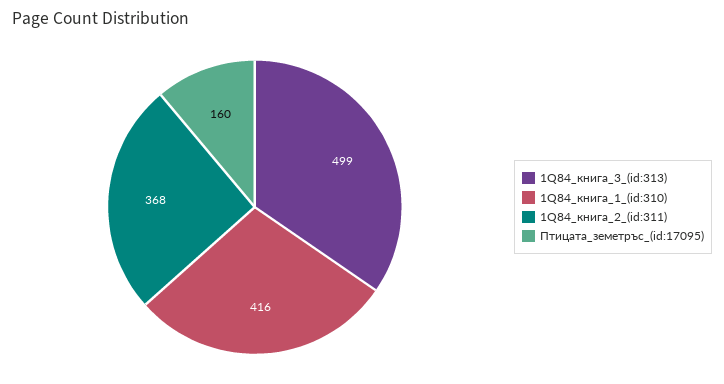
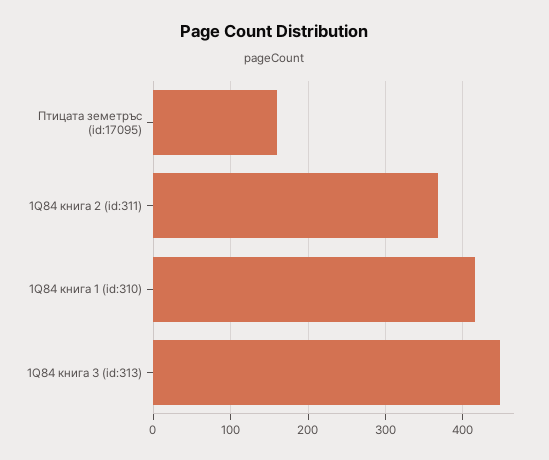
  {
-   "1Q84_книга_3_(id:313)": 499,
+   "1Q84_книга_3_(id:313)": 450,
    "1Q84_книга_1_(id:310)": 416,
    "1Q84_книга_2_(id:311)": 368,
    "Птицата_земетръс_(id:17095)": 160
  }

